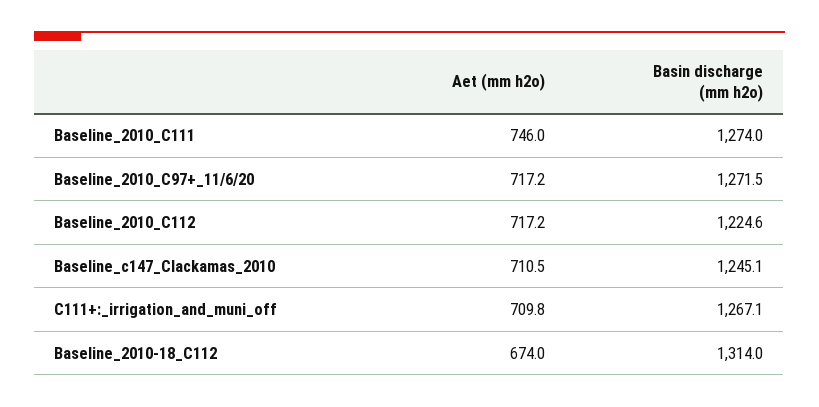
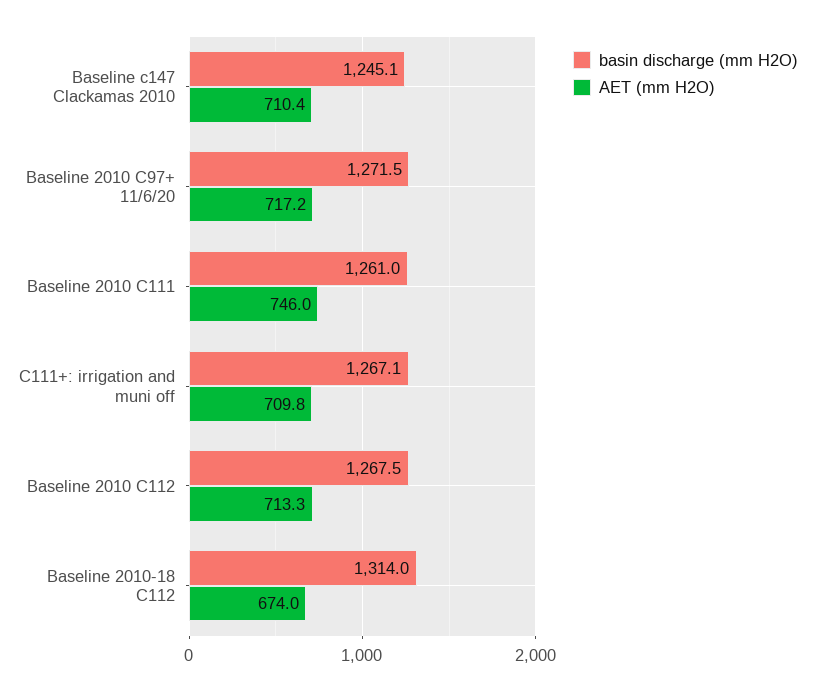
  {
    "Aet (mm h2o)": {
      "Baseline_2010_C111": 746,
      "Baseline_2010_C97+_11/6/20": 717.2,
-     "Baseline_2010_C112": 717.2,
+     "Baseline_2010_C112": 713.3,
-     "Baseline_c147_Clackamas_2010": 710.5,
+     "Baseline_c147_Clackamas_2010": 710.4,
      "C111+:_irrigation_and_muni_off": 709.8,
      "Baseline_2010-18_C112": 674
    },
    "Basin discharge (mm h2o)": {
-     "Baseline_2010_C111": 1274,
+     "Baseline_2010_C111": 1261,
      "Baseline_2010_C97+_11/6/20": 1271.5,
-     "Baseline_2010_C112": 1224.6,
+     "Baseline_2010_C112": 1267.5,
      "Baseline_c147_Clackamas_2010": 1245.1,
      "C111+:_irrigation_and_muni_off": 1267.1,
      "Baseline_2010-18_C112": 1314
    }
  }

